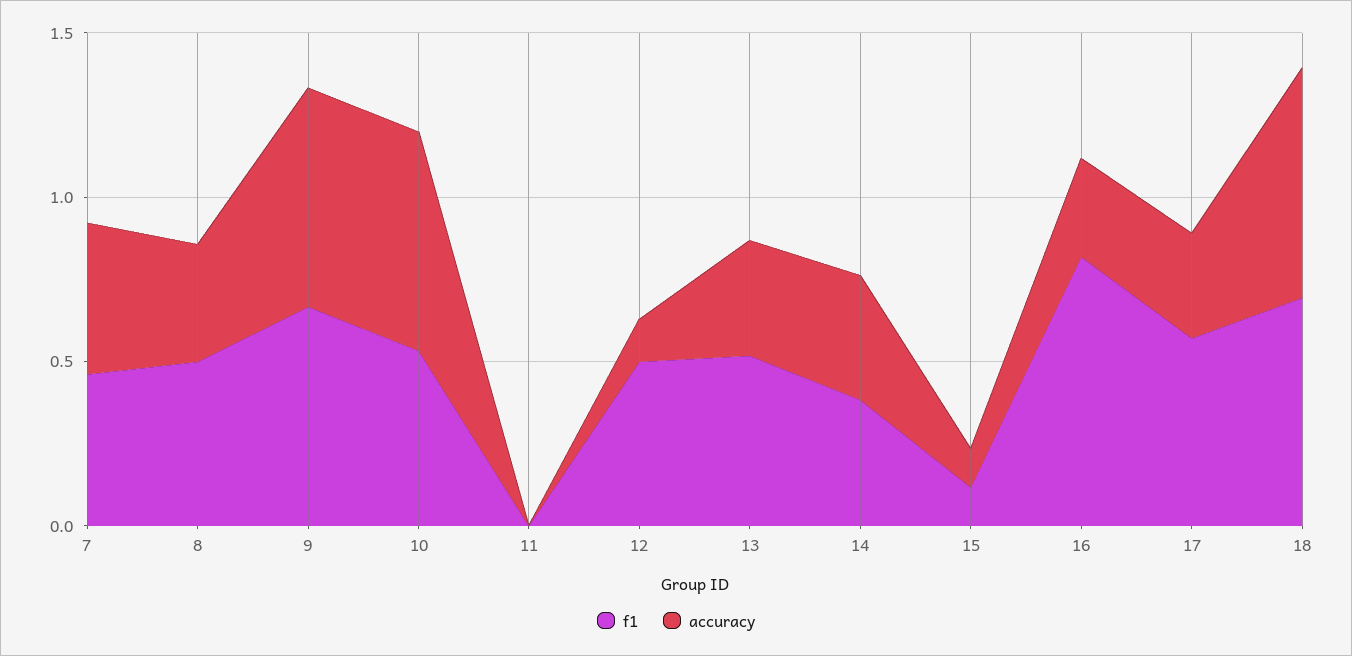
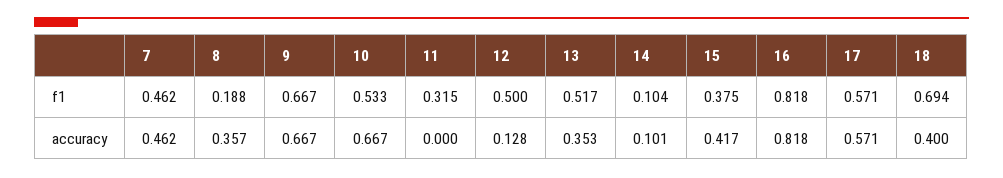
  {
    "f1": {
      "7": 0.462,
-     "8": 0.5,
+     "8": 0.188,
      "9": 0.667,
      "10": 0.533,
-     "11": 0,
+     "11": 0.315,
      "12": 0.5,
      "13": 0.517,
-     "14": 0.4,
+     "14": 0.104,
-     "15": 0.1,
+     "15": 0.375,
      "16": 0.818,
      "17": 0.571,
      "18": 0.694
    },
    "accuracy": {
      "7": 0.462,
      "8": 0.357,
      "9": 0.667,
      "10": 0.667,
      "11": 0,
      "12": 0.128,
      "13": 0.353,
-     "14": 0.4,
+     "14": 0.101,
-     "15": 0.1,
+     "15": 0.417,
-     "16": 0.3,
+     "16": 0.818,
-     "17": 0.3,
+     "17": 0.571,
-     "18": 0.7
+     "18": 0.4
    }
  }

